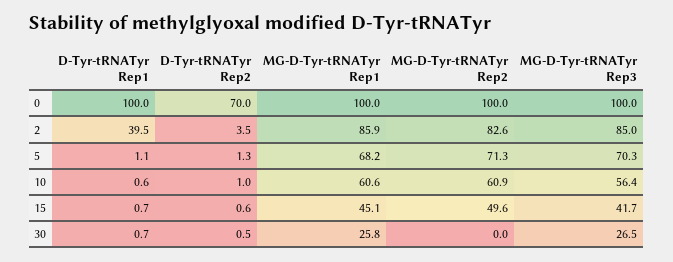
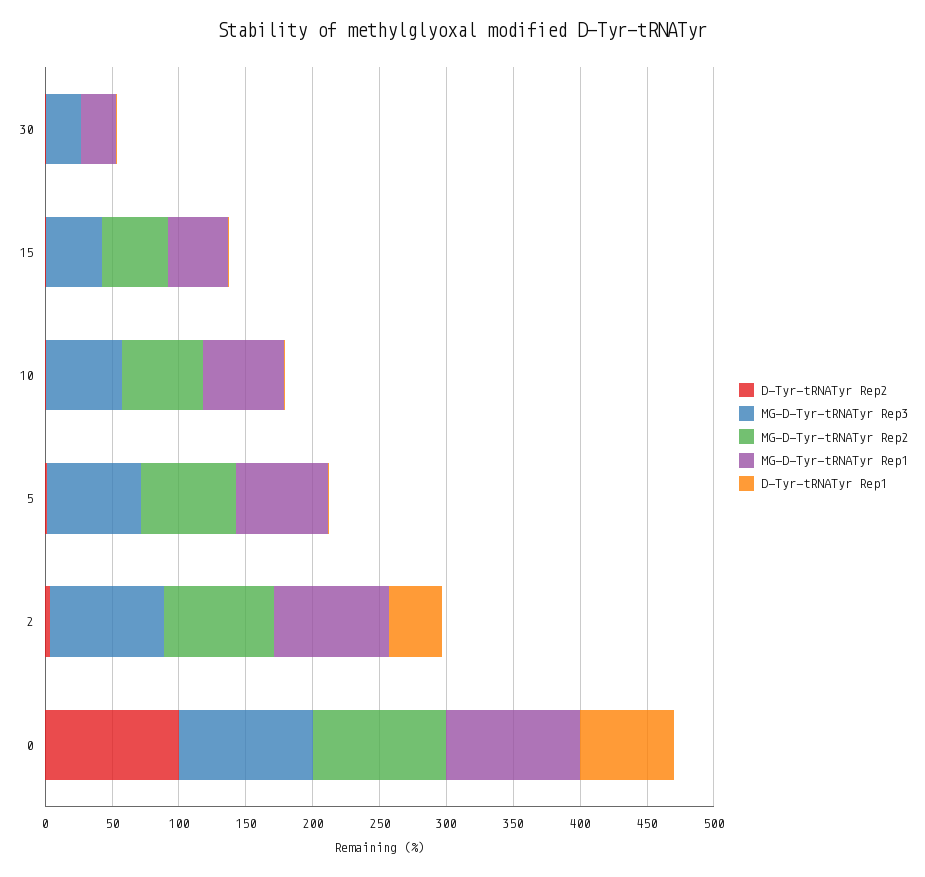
  {
    "D-Tyr-tRNATyr Rep1": {
-     "0": 100,
+     "0": 70,
      "2": 39.5,
      "5": 1.1,
      "10": 0.6,
      "15": 0.7,
      "30": 0.7
    },
    "D-Tyr-tRNATyr Rep2": {
-     "0": 70,
+     "0": 100,
      "2": 3.5,
      "5": 1.3,
      "10": 1,
      "15": 0.6,
      "30": 0.5
    },
    "MG-D-Tyr-tRNATyr Rep1": {
      "0": 100,
      "2": 85.9,
      "5": 68.2,
      "10": 60.6,
      "15": 45.1,
      "30": 25.8
    },
    "MG-D-Tyr-tRNATyr Rep2": {
      "0": 100,
      "2": 82.6,
      "5": 71.3,
      "10": 60.9,
      "15": 49.6,
      "30": 0
    },
    "MG-D-Tyr-tRNATyr Rep3": {
      "0": 100,
      "2": 85,
      "5": 70.3,
      "10": 56.4,
      "15": 41.7,
      "30": 26.5
    }
  }

